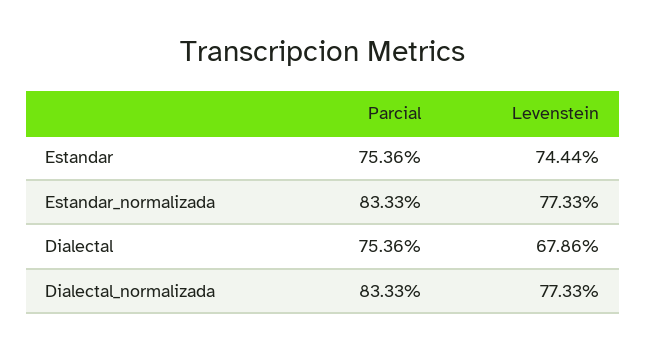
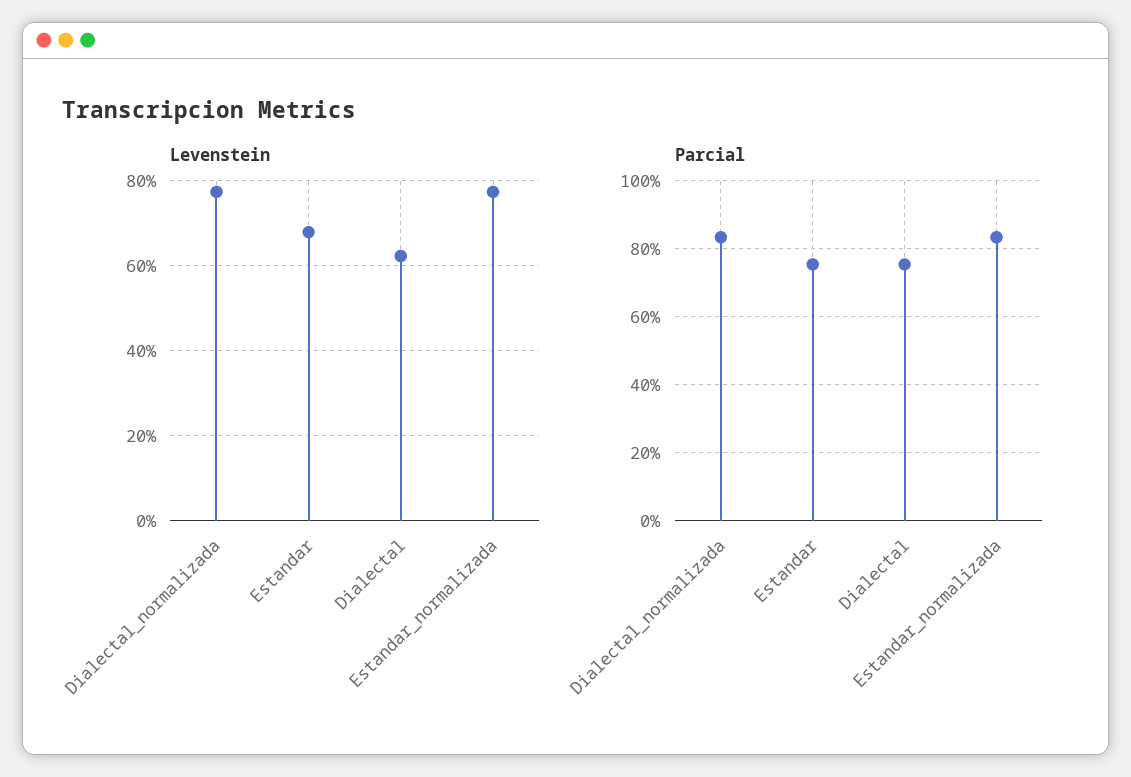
  {
    "Parcial": {
      "Estandar": 75.36,
      "Estandar_normalizada": 83.33,
      "Dialectal": 75.36,
      "Dialectal_normalizada": 83.33
    },
    "Levenstein": {
-     "Estandar": 74.44,
+     "Estandar": 68,
      "Estandar_normalizada": 77.33,
-     "Dialectal": 67.86,
+     "Dialectal": 62,
      "Dialectal_normalizada": 77.33
    }
  }

